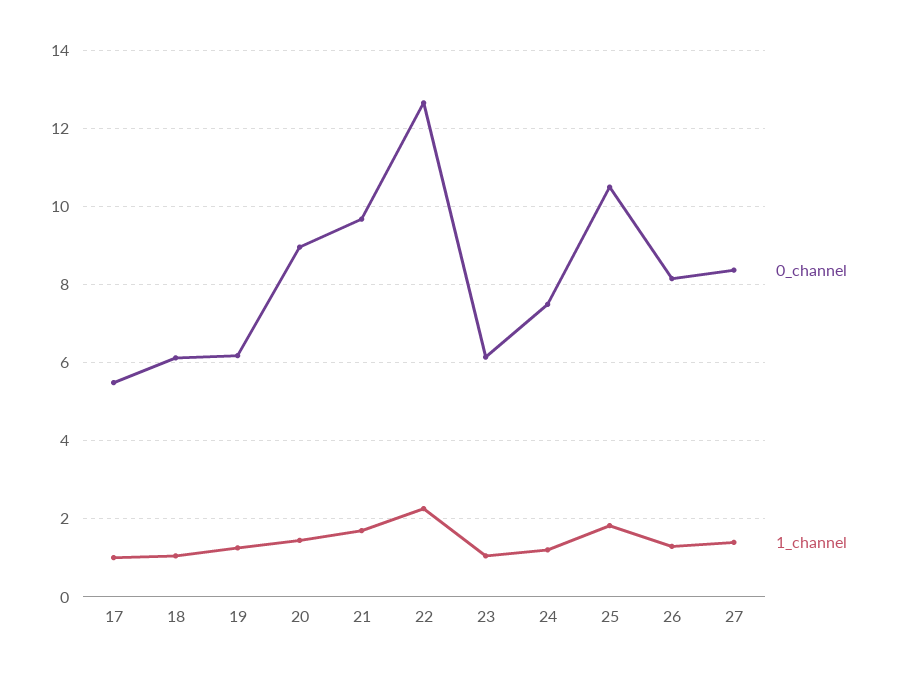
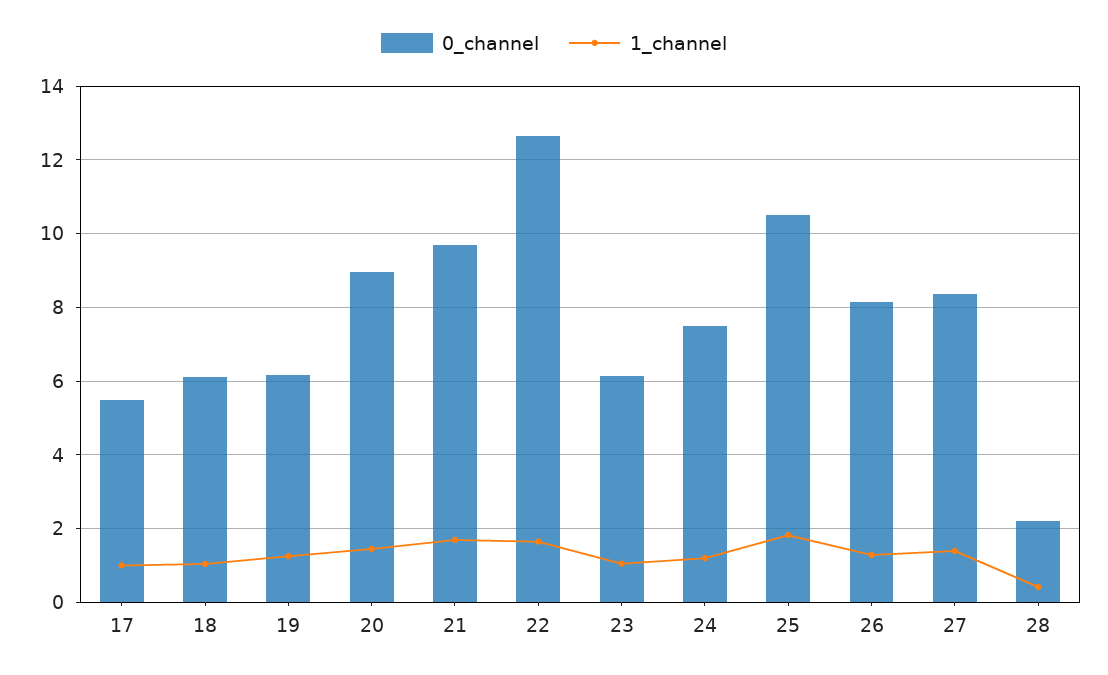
  {
    "0_channel": {
      "17": 5.4,
      "18": 6.2,
      "19": 6.2,
      "20": 9,
      "21": 9.6,
      "22": 12.6,
      "23": 6.2,
      "24": 7.4,
      "25": 10.6,
      "26": 8.2,
-     "27": 8.4
+     "27": 8.4,
+     "28": 2.2
    },
    "1_channel": {
      "17": 1,
      "18": 1,
      "19": 1.2,
      "20": 1.4,
      "21": 1.6,
-     "22": 2.2,
+     "22": 1.6,
      "23": 1,
      "24": 1.2,
      "25": 1.8,
      "26": 1.2,
-     "27": 1.4
+     "27": 1.4,
+     "28": 0.4
    }
  }

